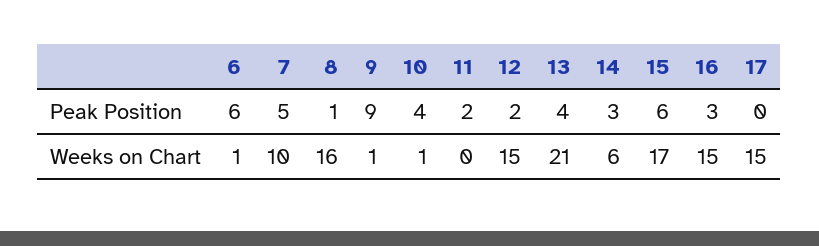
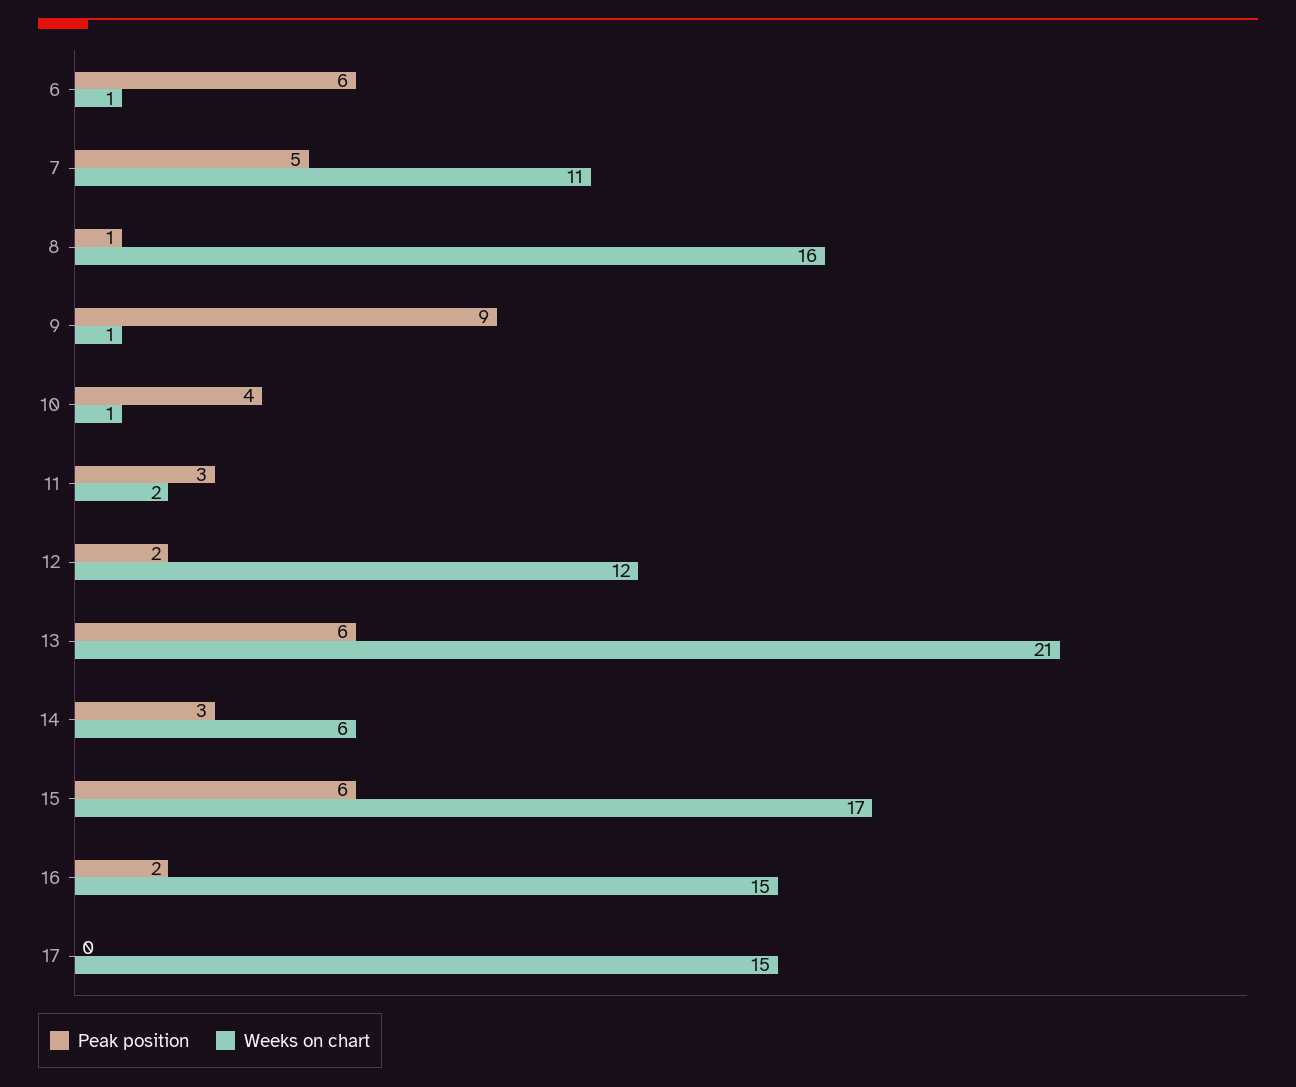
  {
    "Peak Position": {
      "6": 6,
      "7": 5,
      "8": 1,
      "9": 9,
      "10": 4,
-     "11": 2,
+     "11": 3,
      "12": 2,
-     "13": 4,
+     "13": 6,
      "14": 3,
      "15": 6,
-     "16": 3,
+     "16": 2,
      "17": 0
    },
    "Weeks on Chart": {
      "6": 1,
-     "7": 10,
+     "7": 11,
      "8": 16,
      "9": 1,
      "10": 1,
-     "11": 0,
+     "11": 2,
-     "12": 15,
+     "12": 12,
      "13": 21,
      "14": 6,
      "15": 17,
      "16": 15,
      "17": 15
    }
  }

